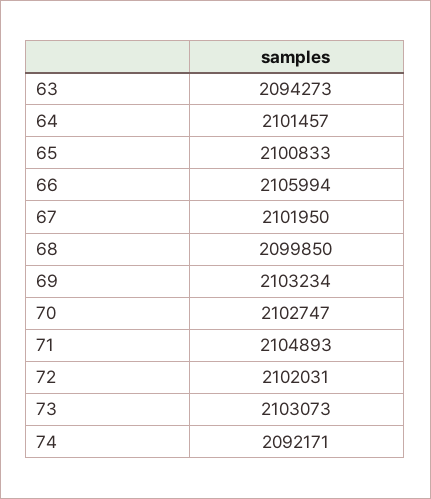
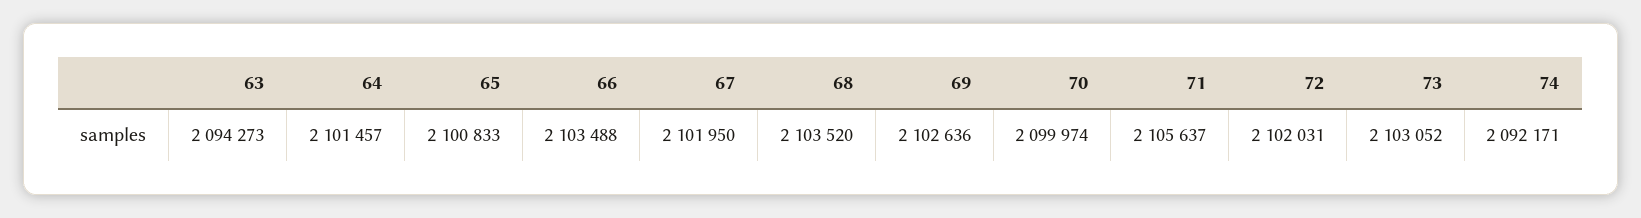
  {
    "63": 2094273,
    "64": 2101457,
    "65": 2100833,
-   "66": 2105994,
+   "66": 2103488,
    "67": 2101950,
-   "68": 2099850,
+   "68": 2103520,
-   "69": 2103234,
+   "69": 2102636,
-   "70": 2102747,
+   "70": 2099974,
-   "71": 2104893,
+   "71": 2105637,
    "72": 2102031,
-   "73": 2103073,
+   "73": 2103052,
    "74": 2092171
  }

